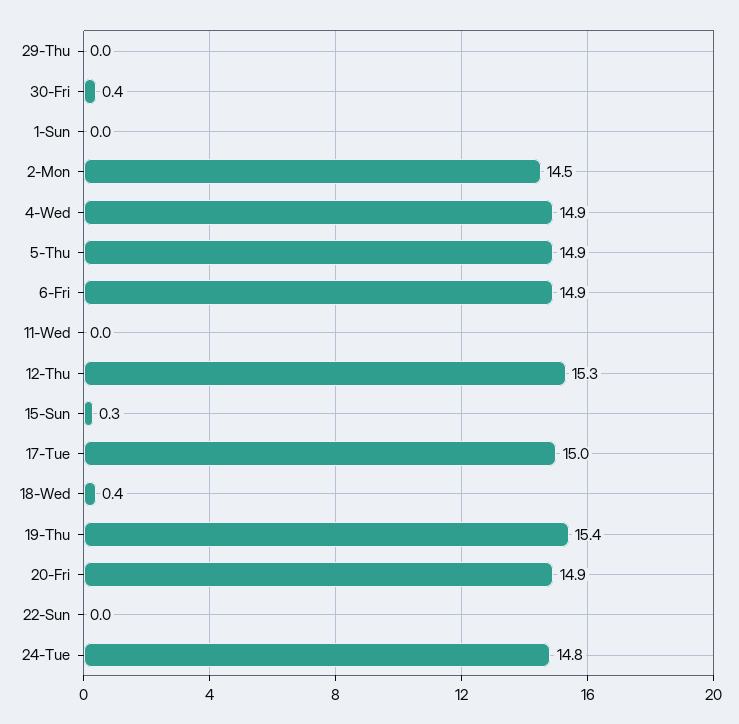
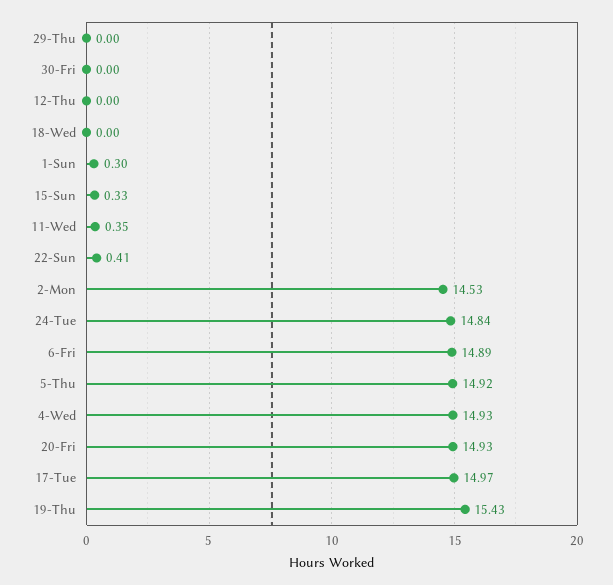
  {
    "29-Thu": 0,
-   "30-Fri": 0.4,
+   "30-Fri": 0,
-   "1-Sun": 0,
+   "1-Sun": 0.3,
    "2-Mon": 14.53,
    "4-Wed": 14.93,
    "5-Thu": 14.92,
    "6-Fri": 14.89,
-   "11-Wed": 0,
+   "11-Wed": 0.35,
-   "12-Thu": 15.3,
+   "12-Thu": 0,
    "15-Sun": 0.33,
    "17-Tue": 14.97,
-   "18-Wed": 0.4,
+   "18-Wed": 0,
    "19-Thu": 15.43,
    "20-Fri": 14.93,
-   "22-Sun": 0,
+   "22-Sun": 0.41,
    "24-Tue": 14.84
  }

